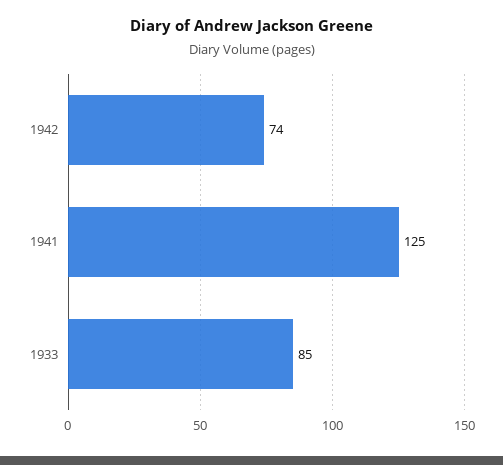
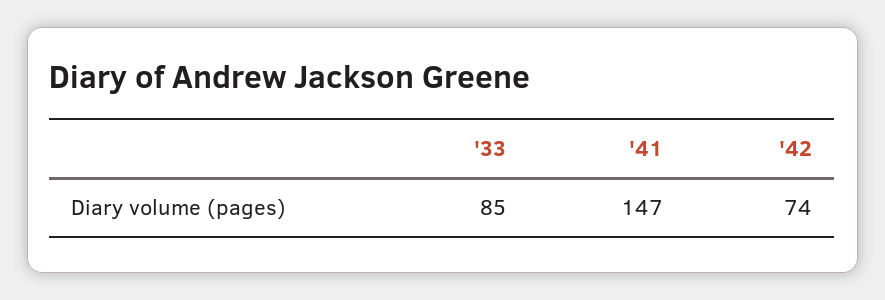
  {
    "1942": 74,
-   "1941": 125,
+   "1941": 147,
    "1933": 85
  }

